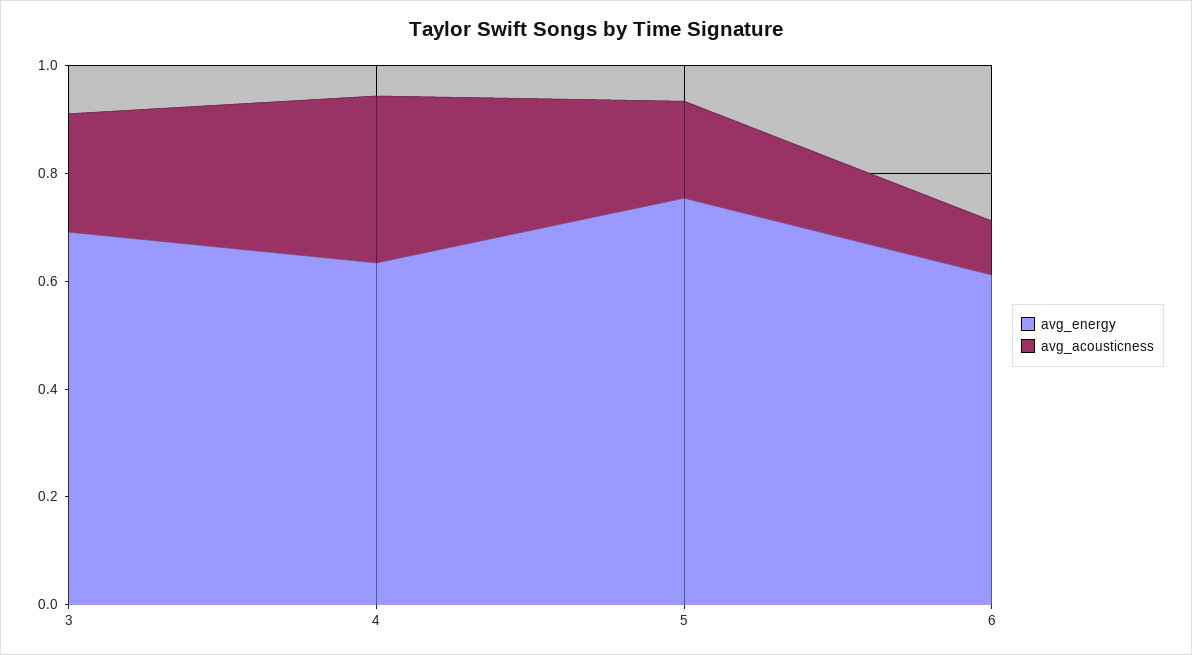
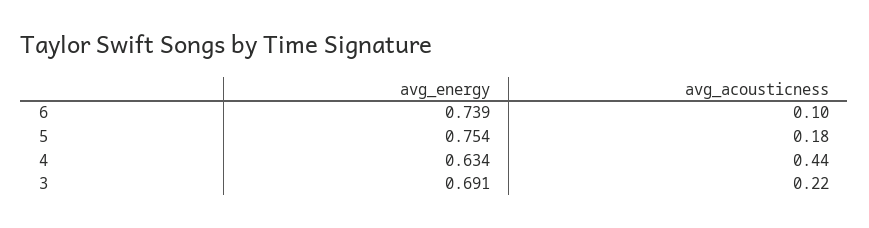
  {
    "avg_energy": {
      "3": 0.691,
      "4": 0.634,
      "5": 0.754,
-     "6": 0.6
+     "6": 0.739
    },
    "avg_acousticness": {
      "3": 0.22,
-     "4": 0.3,
+     "4": 0.44,
      "5": 0.18,
      "6": 0.1
    }
  }

